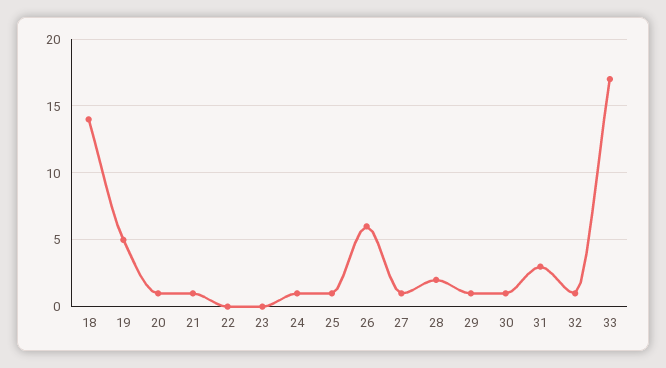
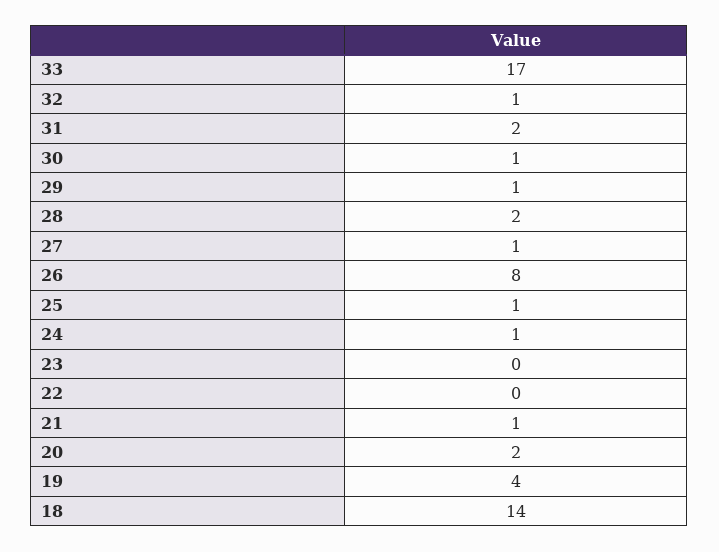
  {
    "18": 14,
-   "19": 5,
+   "19": 4,
-   "20": 1,
+   "20": 2,
    "21": 1,
    "22": 0,
    "23": 0,
    "24": 1,
    "25": 1,
-   "26": 6,
+   "26": 8,
    "27": 1,
    "28": 2,
    "29": 1,
    "30": 1,
-   "31": 3,
+   "31": 2,
    "32": 1,
    "33": 17
  }

